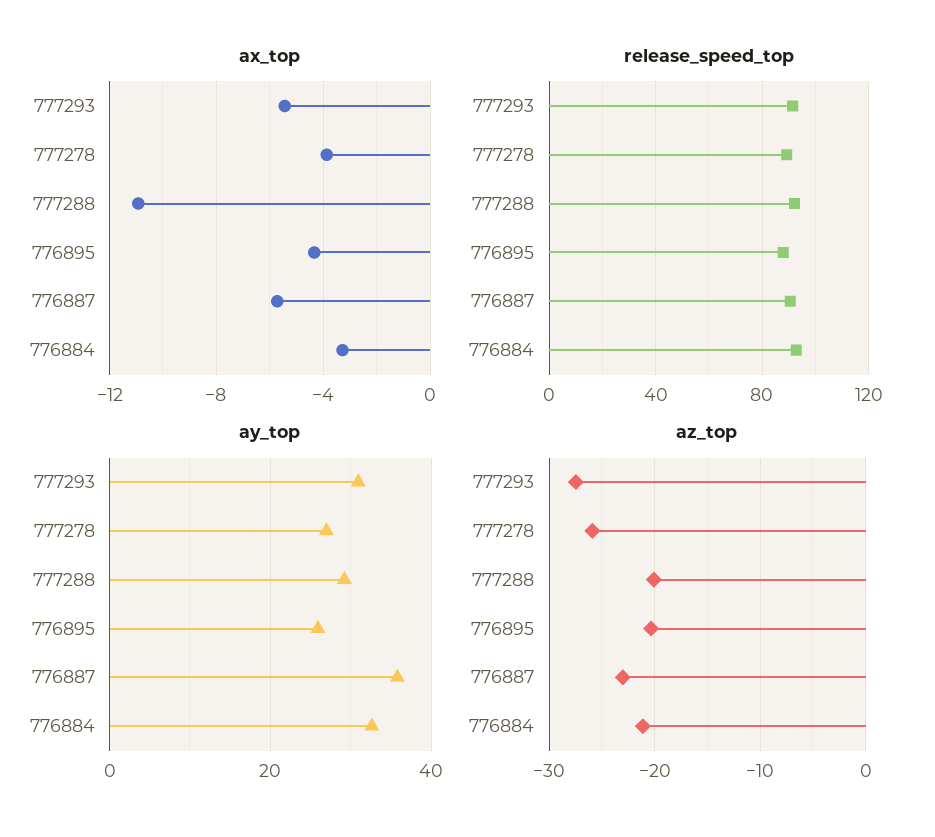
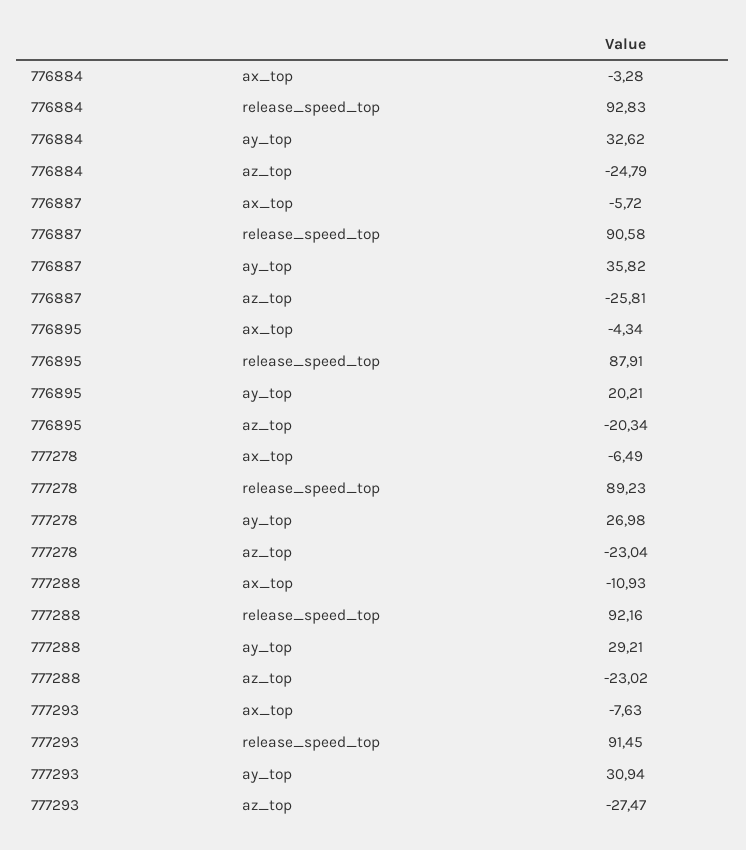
  {
    "ax_top": {
-     "777293": -5.5,
+     "777293": -7.63,
-     "777278": -4,
+     "777278": -6.49,
      "777288": -10.93,
      "776895": -4.34,
      "776887": -5.72,
      "776884": -3.28
    },
    "release_speed_top": {
      "777293": 91.45,
      "777278": 89.23,
      "777288": 92.16,
      "776895": 87.91,
      "776887": 90.58,
      "776884": 92.83
    },
    "ay_top": {
      "777293": 30.94,
      "777278": 26.98,
      "777288": 29.21,
-     "776895": 26,
+     "776895": 20.21,
      "776887": 35.82,
      "776884": 32.62
    },
    "az_top": {
      "777293": -27.47,
-     "777278": -26,
+     "777278": -23.04,
-     "777288": -20,
+     "777288": -23.02,
      "776895": -20.34,
-     "776887": -23,
+     "776887": -25.81,
-     "776884": -21
+     "776884": -24.79
    }
  }

